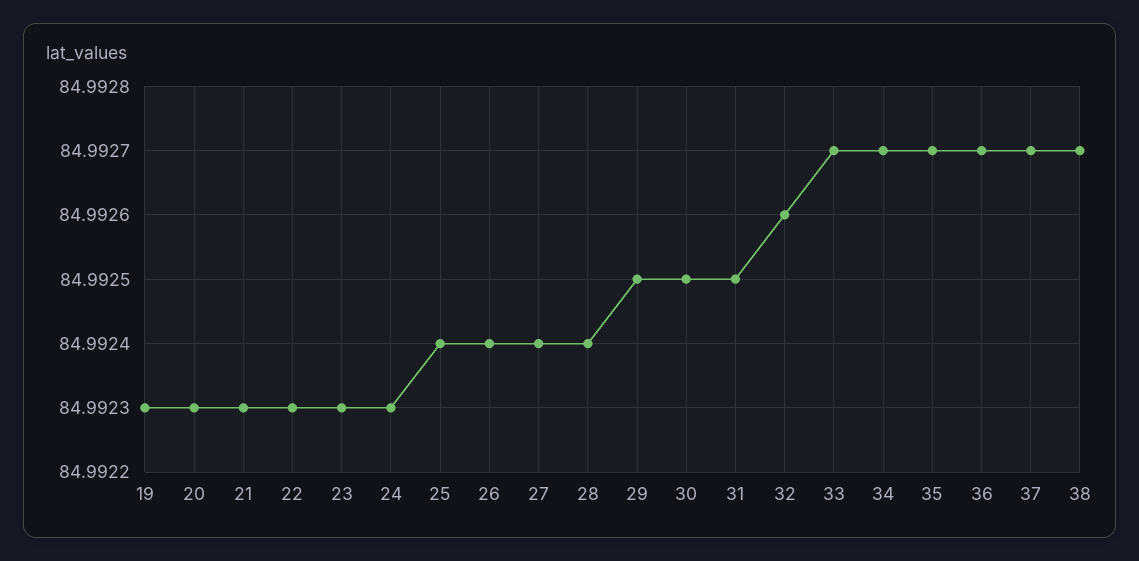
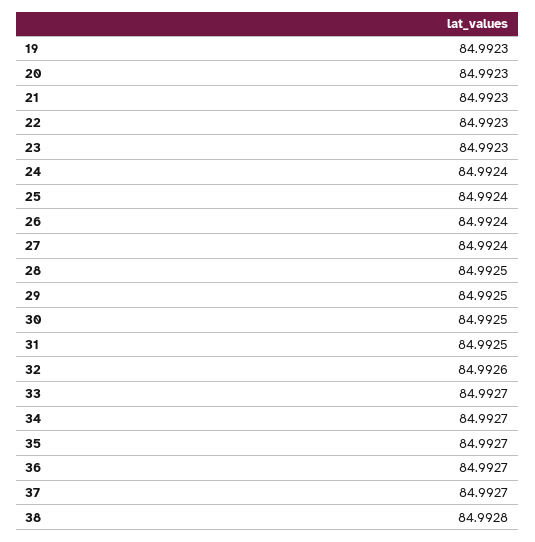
  {
    "19": 84.9923,
    "20": 84.9923,
    "21": 84.9923,
    "22": 84.9923,
    "23": 84.9923,
-   "24": 84.9923,
+   "24": 84.9924,
    "25": 84.9924,
    "26": 84.9924,
    "27": 84.9924,
-   "28": 84.9924,
+   "28": 84.9925,
    "29": 84.9925,
    "30": 84.9925,
    "31": 84.9925,
    "32": 84.9926,
    "33": 84.9927,
    "34": 84.9927,
    "35": 84.9927,
    "36": 84.9927,
    "37": 84.9927,
-   "38": 84.9927
+   "38": 84.9928
  }

